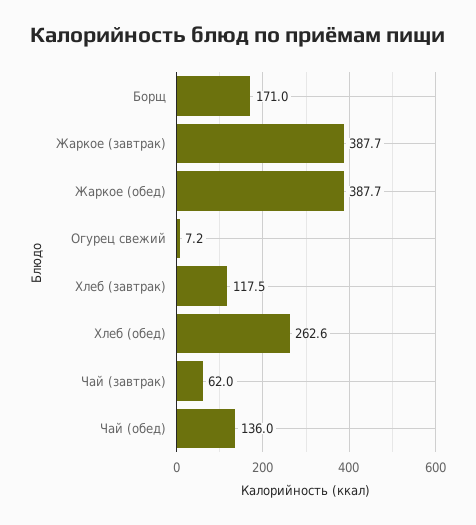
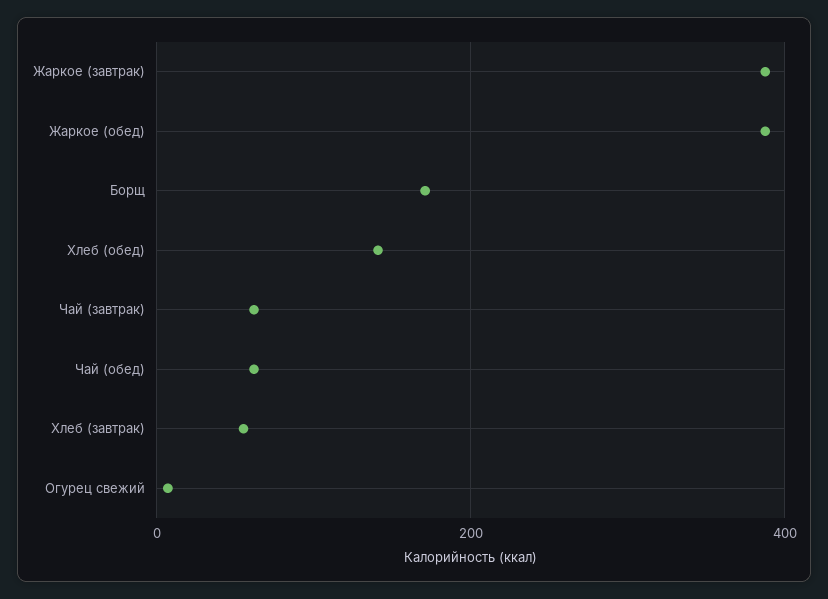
  {
    "Борщ": 171,
    "Жаркое (завтрак)": 387.7,
    "Жаркое (обед)": 387.7,
    "Огурец свежий": 7.2,
-   "Хлеб (завтрак)": 117.5,
+   "Хлеб (завтрак)": 60,
-   "Хлеб (обед)": 262.6,
+   "Хлеб (обед)": 140,
    "Чай (завтрак)": 62,
-   "Чай (обед)": 136
+   "Чай (обед)": 60
  }

